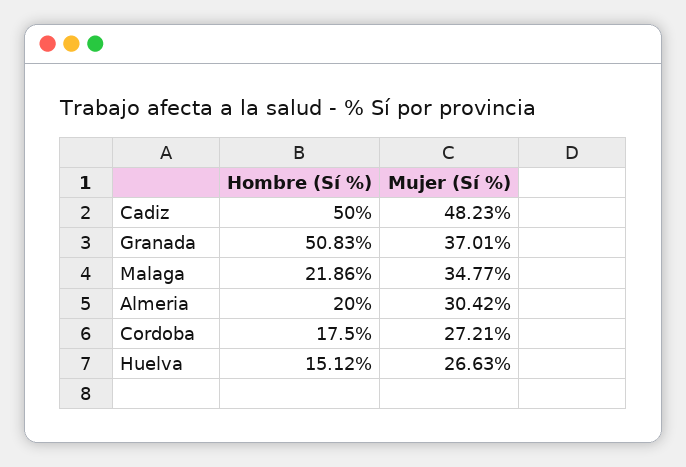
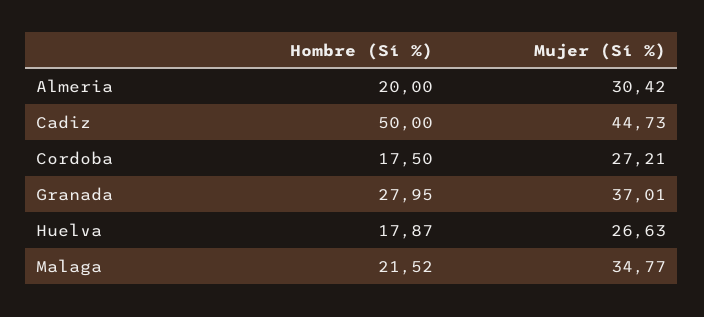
  {
    "Hombre (Sí %)": {
      "Cadiz": 50,
-     "Granada": 50.83,
+     "Granada": 27.95,
-     "Malaga": 21.86,
+     "Malaga": 21.52,
      "Almeria": 20,
      "Cordoba": 17.5,
-     "Huelva": 15.12
+     "Huelva": 17.87
    },
    "Mujer (Sí %)": {
-     "Cadiz": 48.23,
+     "Cadiz": 44.73,
      "Granada": 37.01,
      "Malaga": 34.77,
      "Almeria": 30.42,
      "Cordoba": 27.21,
      "Huelva": 26.63
    }
  }

